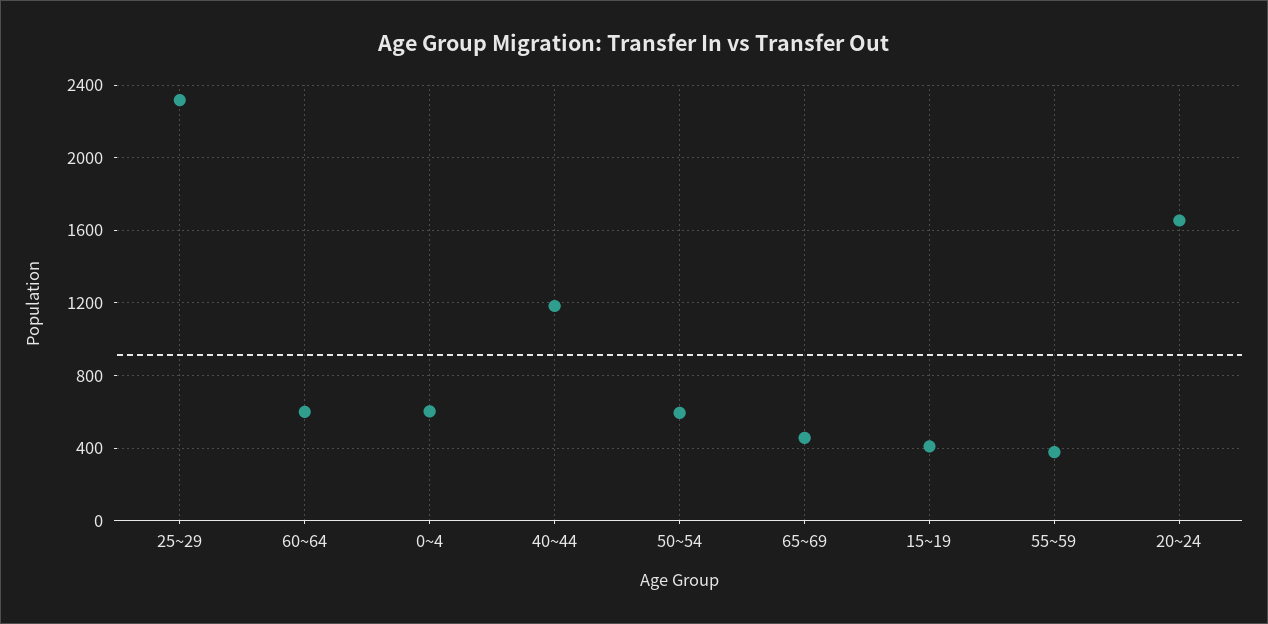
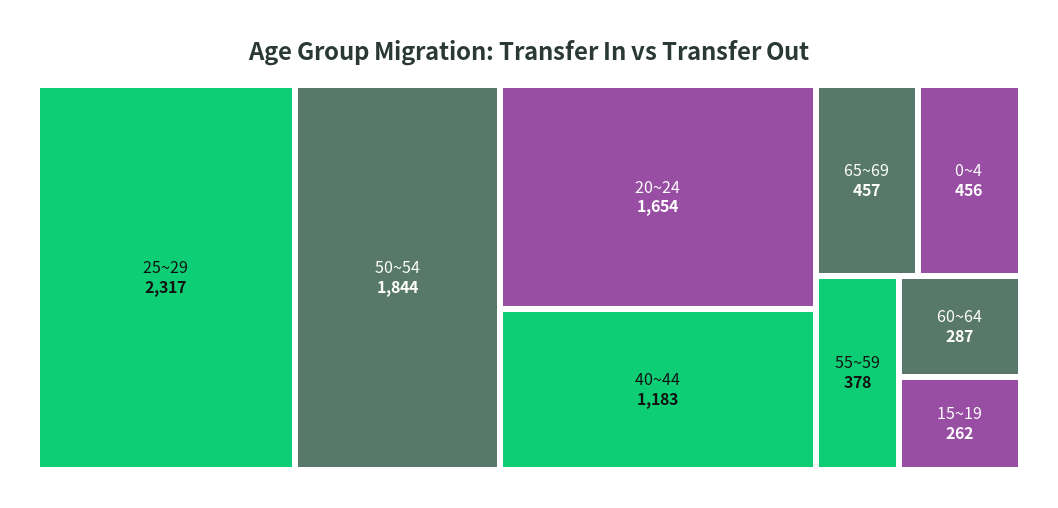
  {
    "25~29": 2317,
-   "60~64": 600,
+   "60~64": 287,
-   "0~4": 600,
+   "0~4": 456,
    "40~44": 1183,
-   "50~54": 600,
+   "50~54": 1844,
    "65~69": 457,
-   "15~19": 400,
+   "15~19": 262,
    "55~59": 378,
    "20~24": 1654
  }

